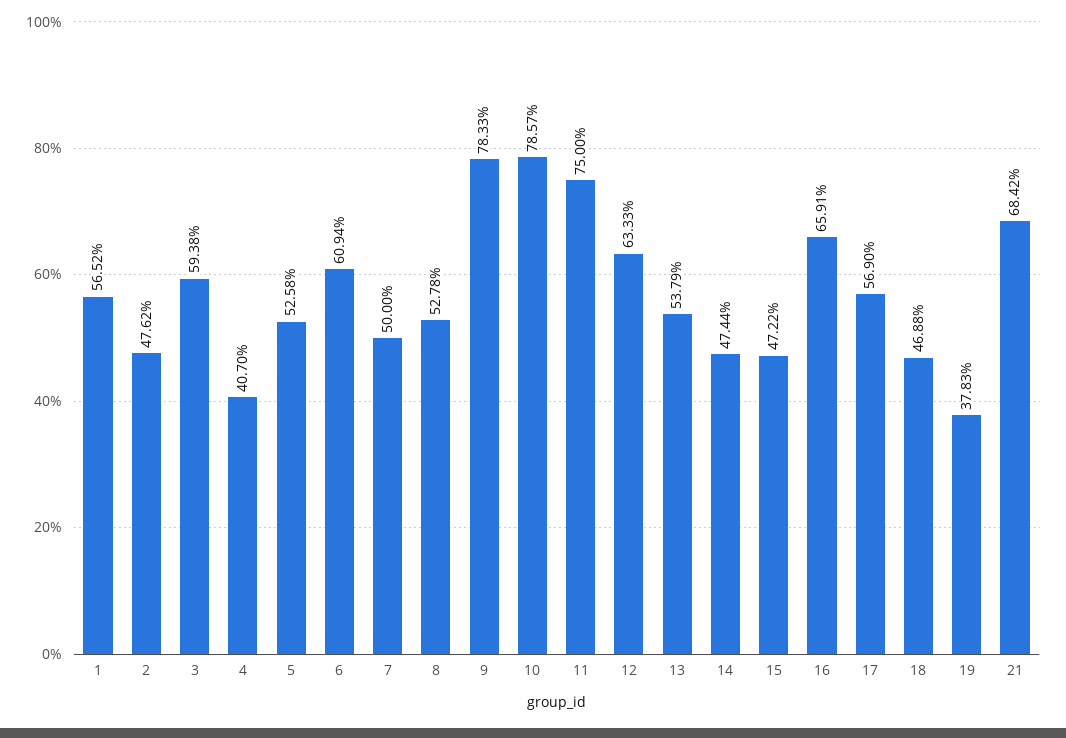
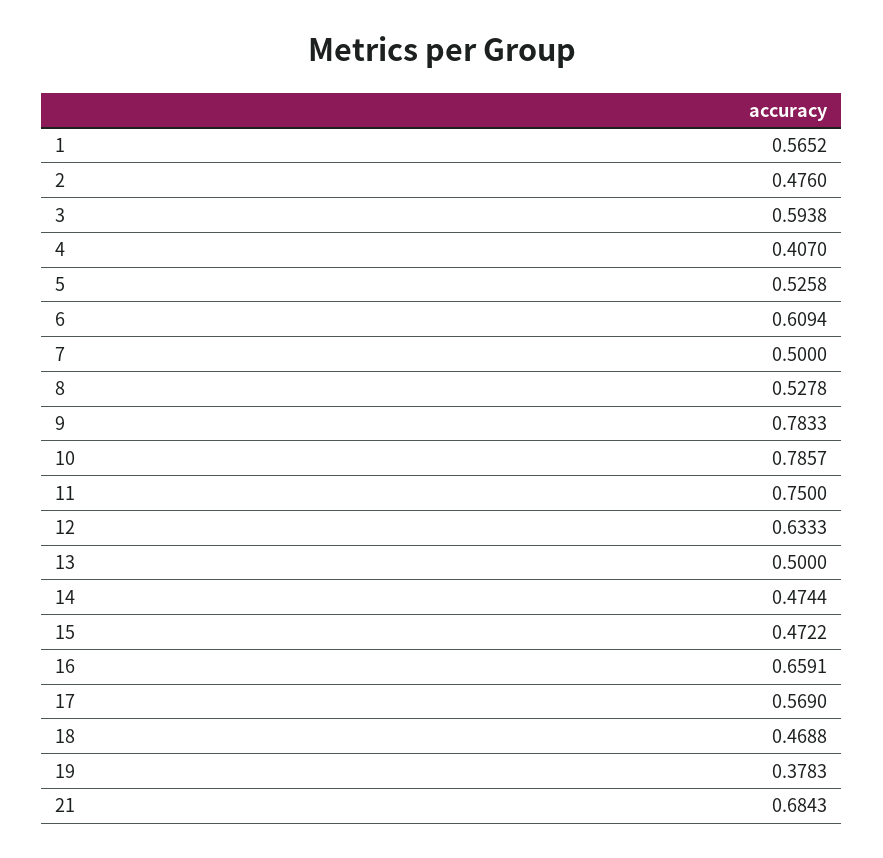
  {
    "1": 0.5652,
-   "2": 0.4762,
+   "2": 0.476,
    "3": 0.5938,
    "4": 0.407,
    "5": 0.5258,
    "6": 0.6094,
    "7": 0.5,
    "8": 0.5278,
    "9": 0.7833,
    "10": 0.7857,
    "11": 0.75,
    "12": 0.6333,
-   "13": 0.5379,
+   "13": 0.5,
    "14": 0.4744,
    "15": 0.4722,
    "16": 0.6591,
    "17": 0.569,
    "18": 0.4688,
    "19": 0.3783,
-   "21": 0.6842
+   "21": 0.6843
  }

